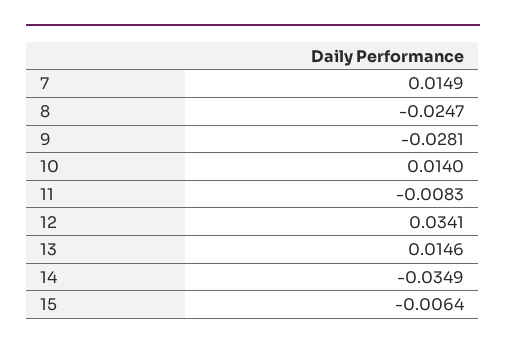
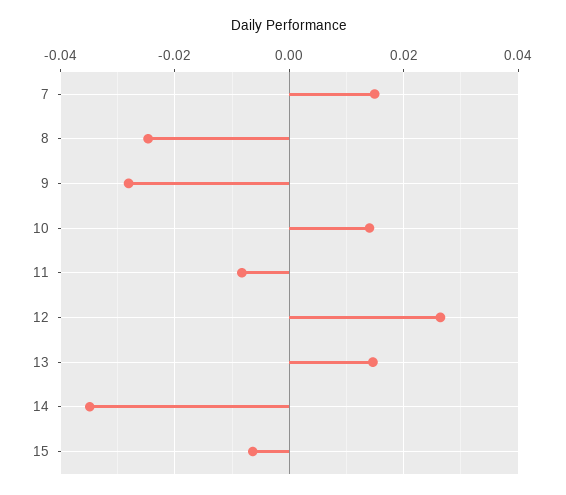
  {
    "7": 0.0149,
    "8": -0.0247,
    "9": -0.0281,
    "10": 0.014,
    "11": -0.0083,
-   "12": 0.0341,
+   "12": 0.026,
    "13": 0.0146,
    "14": -0.0349,
    "15": -0.0064
  }

